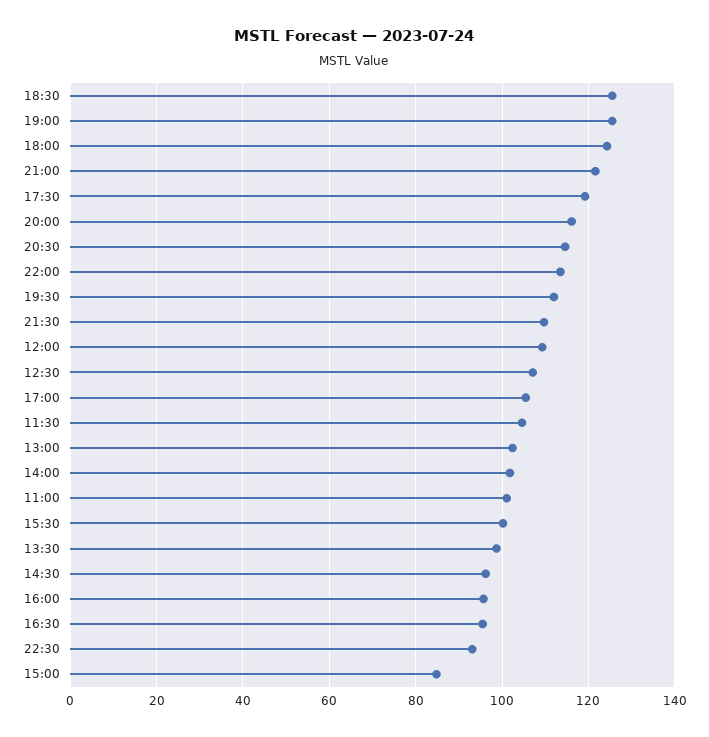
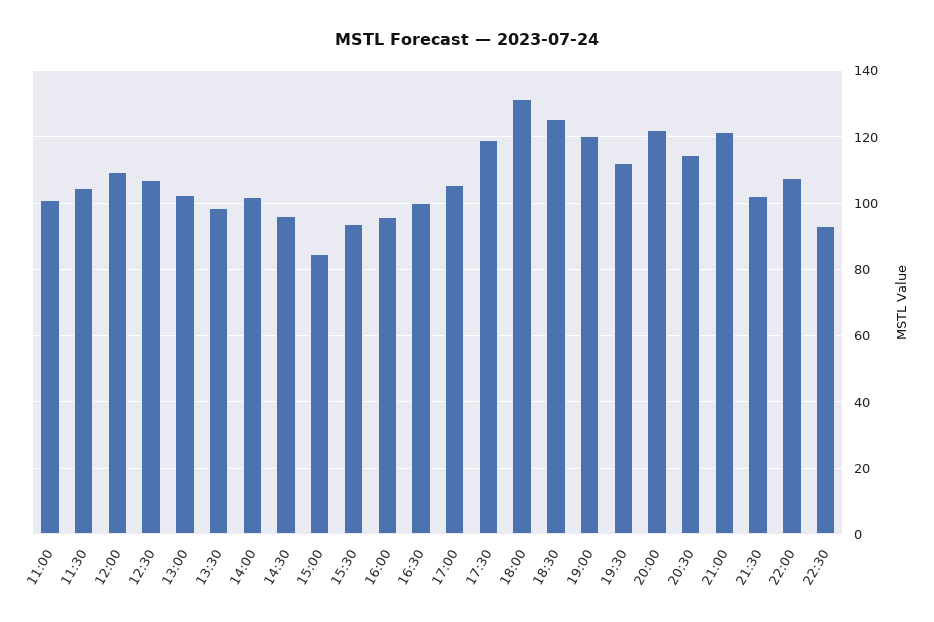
  {
    "18:30": 126,
-   "19:00": 126,
+   "19:00": 120,
-   "18:00": 124,
+   "18:00": 132,
    "21:00": 122,
    "17:30": 120,
-   "20:00": 116,
+   "20:00": 122,
    "20:30": 114,
-   "22:00": 114,
+   "22:00": 108,
    "19:30": 112,
-   "21:30": 110,
+   "21:30": 102,
    "12:00": 110,
    "12:30": 108,
    "17:00": 106,
    "11:30": 104,
    "13:00": 102,
    "14:00": 102,
    "11:00": 102,
-   "15:30": 100,
+   "15:30": 94,
    "13:30": 98,
    "14:30": 96,
    "16:00": 96,
-   "16:30": 96,
+   "16:30": 100,
    "22:30": 94,
    "15:00": 84
  }

